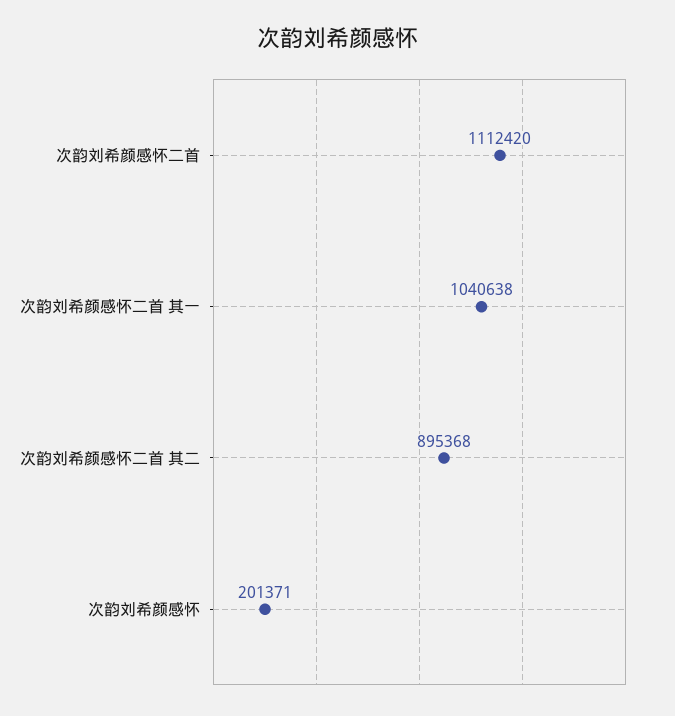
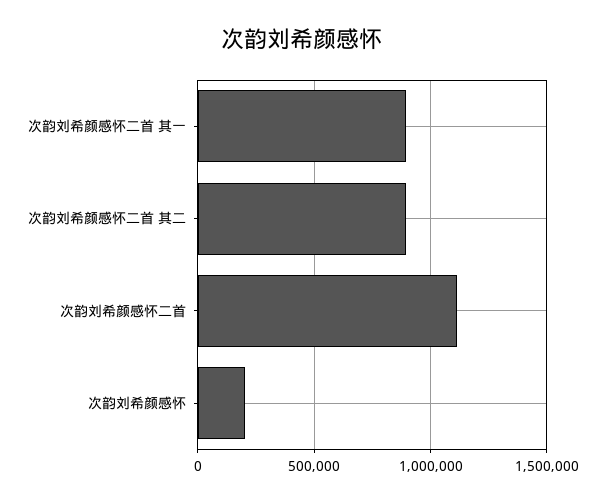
  {
    "次韵刘希颜感怀二首": 1112420,
-   "次韵刘希颜感怀二首 其一": 1040638,
+   "次韵刘希颜感怀二首 其一": 900000,
    "次韵刘希颜感怀二首 其二": 895368,
    "次韵刘希颜感怀": 201371
  }

